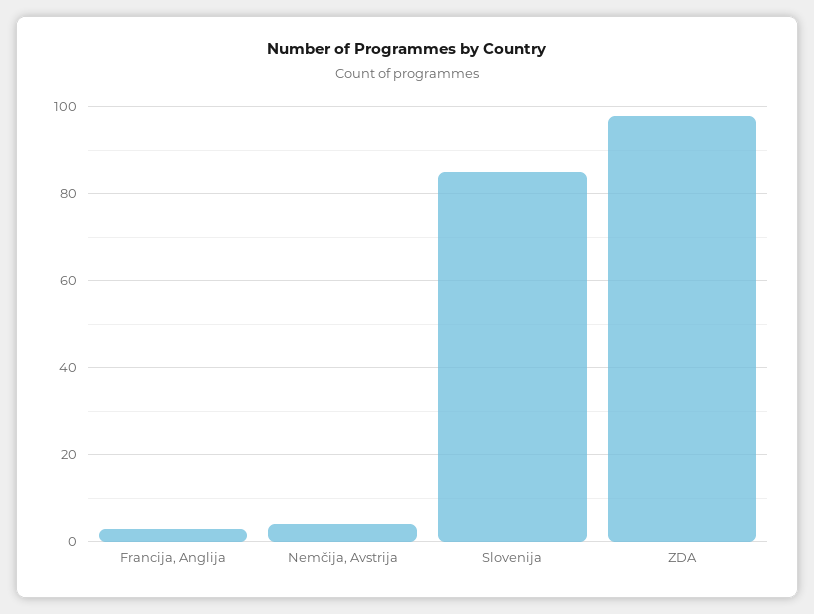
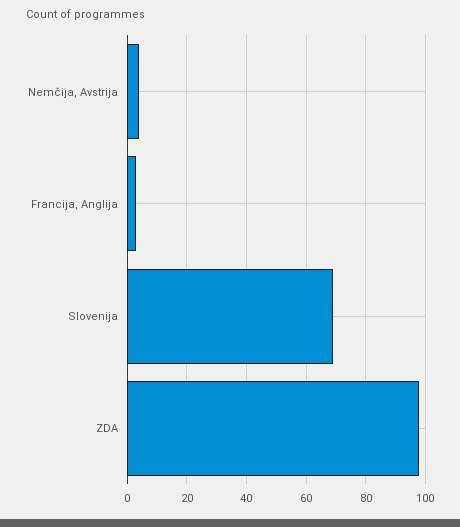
  {
    "Francija, Anglija": 5,
    "Nemčija, Avstrija": 5,
-   "Slovenija": 85,
+   "Slovenija": 70,
    "ZDA": 100
  }

